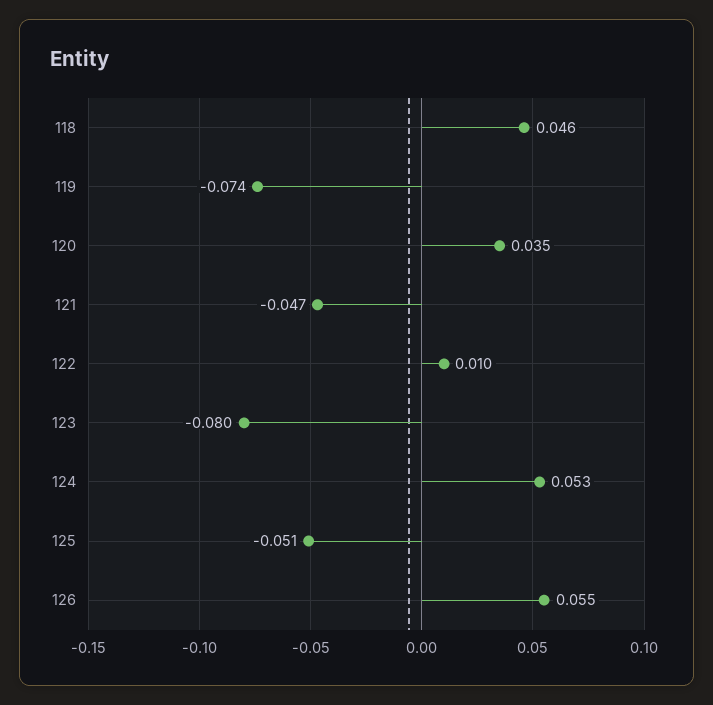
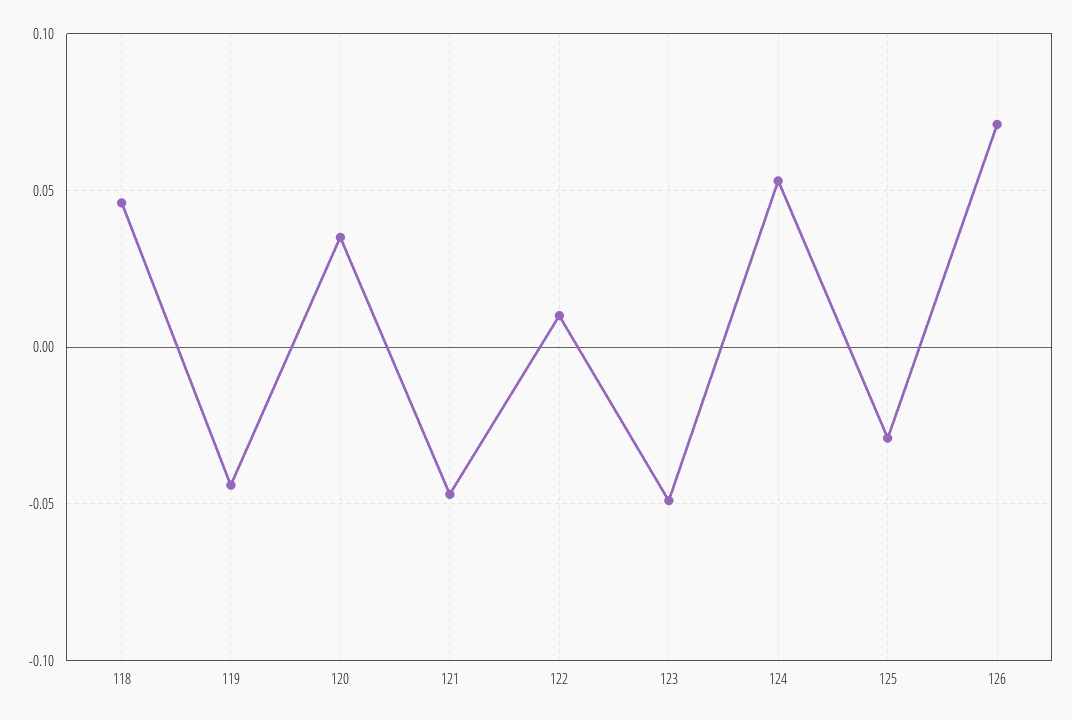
  {
    "118": 0.046,
-   "119": -0.074,
+   "119": -0.045,
    "120": 0.035,
    "121": -0.047,
    "122": 0.01,
-   "123": -0.08,
+   "123": -0.05,
    "124": 0.053,
-   "125": -0.051,
+   "125": -0.03,
-   "126": 0.055
+   "126": 0.07
  }

